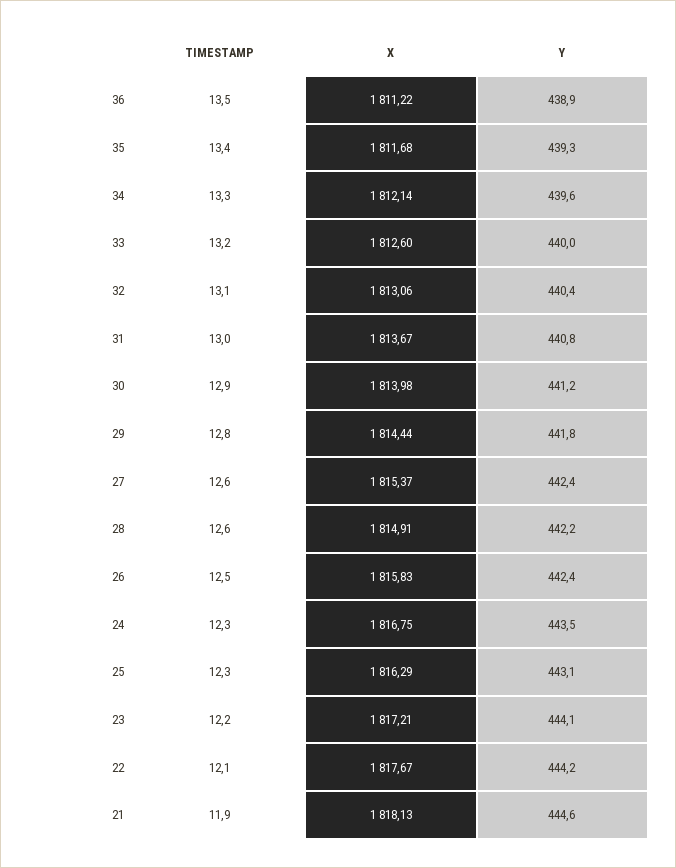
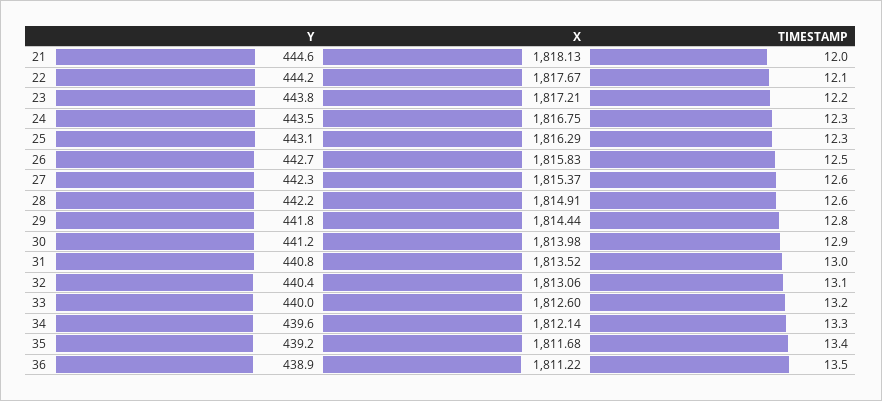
  {
    "TIMESTAMP": {
      "36": 13.5,
      "35": 13.4,
      "34": 13.3,
      "33": 13.2,
      "32": 13.1,
      "31": 13,
      "30": 12.9,
      "29": 12.8,
      "27": 12.6,
      "28": 12.6,
      "26": 12.5,
      "24": 12.3,
      "25": 12.3,
      "23": 12.2,
      "22": 12.1,
-     "21": 11.9
+     "21": 12
    },
    "X": {
      "36": 1811.22,
      "35": 1811.68,
      "34": 1812.14,
      "33": 1812.6,
      "32": 1813.06,
-     "31": 1813.67,
+     "31": 1813.52,
      "30": 1813.98,
      "29": 1814.44,
      "27": 1815.37,
      "28": 1814.91,
      "26": 1815.83,
      "24": 1816.75,
      "25": 1816.29,
      "23": 1817.21,
      "22": 1817.67,
      "21": 1818.13
    },
    "Y": {
      "36": 438.9,
-     "35": 439.3,
+     "35": 439.2,
      "34": 439.6,
      "33": 440,
      "32": 440.4,
      "31": 440.8,
      "30": 441.2,
      "29": 441.8,
-     "27": 442.4,
+     "27": 442.3,
      "28": 442.2,
-     "26": 442.4,
+     "26": 442.7,
      "24": 443.5,
      "25": 443.1,
-     "23": 444.1,
+     "23": 443.8,
      "22": 444.2,
      "21": 444.6
    }
  }

